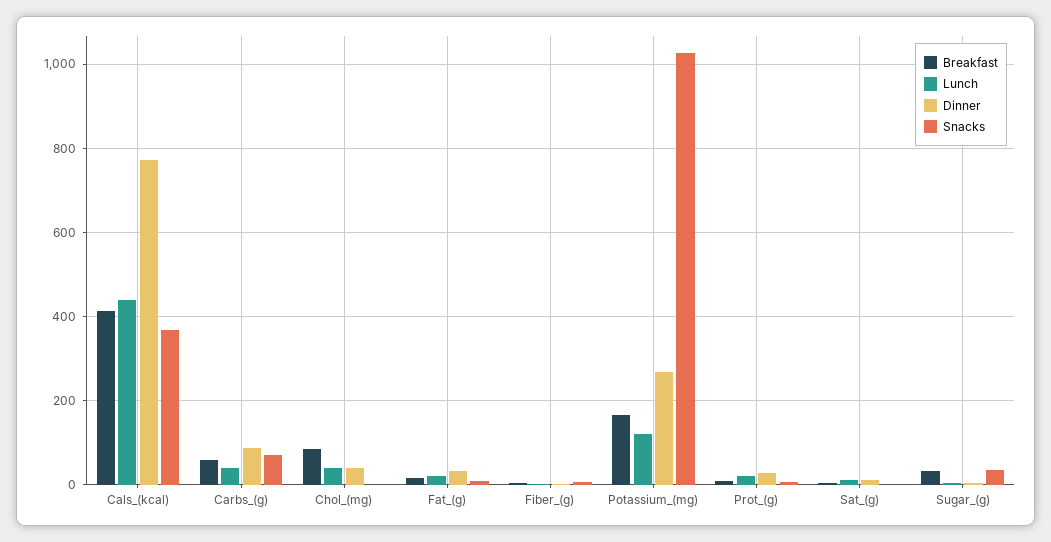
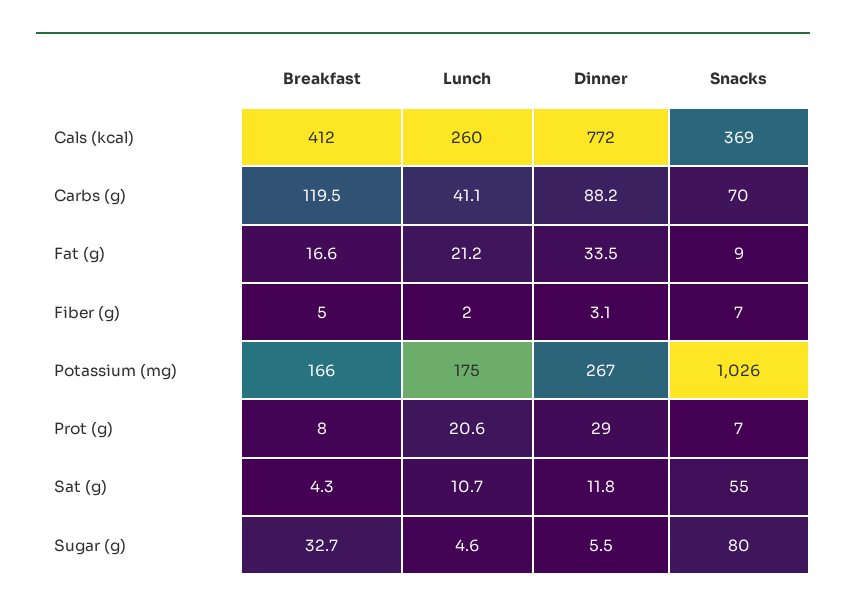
  {
    "Breakfast": {
      "Cals_(kcal)": 412,
-     "Carbs_(g)": 60,
+     "Carbs_(g)": 119.5,
-     "Chol_(mg)": 80,
      "Fat_(g)": 16.6,
      "Fiber_(g)": 5,
      "Potassium_(mg)": 166,
      "Prot_(g)": 8,
      "Sat_(g)": 4.3,
      "Sugar_(g)": 32.7
    },
    "Lunch": {
-     "Cals_(kcal)": 440,
+     "Cals_(kcal)": 260,
      "Carbs_(g)": 41.1,
-     "Chol_(mg)": 40,
      "Fat_(g)": 21.2,
      "Fiber_(g)": 2,
-     "Potassium_(mg)": 120,
+     "Potassium_(mg)": 175,
      "Prot_(g)": 20.6,
      "Sat_(g)": 10.7,
      "Sugar_(g)": 4.6
    },
    "Dinner": {
      "Cals_(kcal)": 772,
      "Carbs_(g)": 88.2,
-     "Chol_(mg)": 40,
      "Fat_(g)": 33.5,
      "Fiber_(g)": 3.1,
      "Potassium_(mg)": 267,
      "Prot_(g)": 29,
      "Sat_(g)": 11.8,
      "Sugar_(g)": 5.5
    },
    "Snacks": {
      "Cals_(kcal)": 369,
      "Carbs_(g)": 70,
-     "Chol_(mg)": 0,
      "Fat_(g)": 9,
      "Fiber_(g)": 7,
      "Potassium_(mg)": 1026,
      "Prot_(g)": 7,
-     "Sat_(g)": 0,
+     "Sat_(g)": 55,
-     "Sugar_(g)": 40
+     "Sugar_(g)": 80
    }
  }

